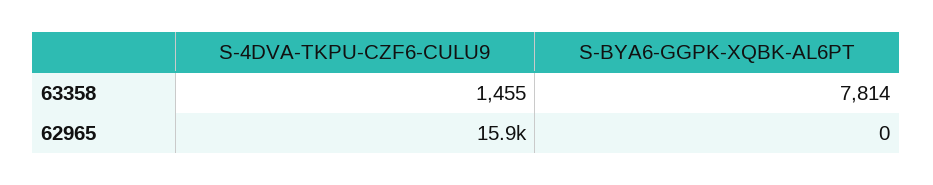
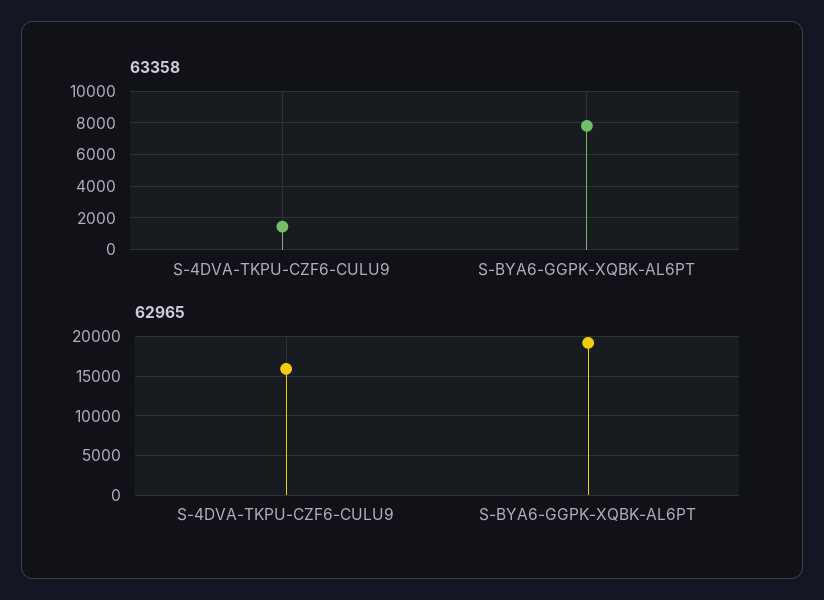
  {
    "63358": {
      "S-4DVA-TKPU-CZF6-CULU9": 1455,
      "S-BYA6-GGPK-XQBK-AL6PT": 7814
    },
    "62965": {
      "S-4DVA-TKPU-CZF6-CULU9": 15900,
-     "S-BYA6-GGPK-XQBK-AL6PT": 0
+     "S-BYA6-GGPK-XQBK-AL6PT": 19000
    }
  }

